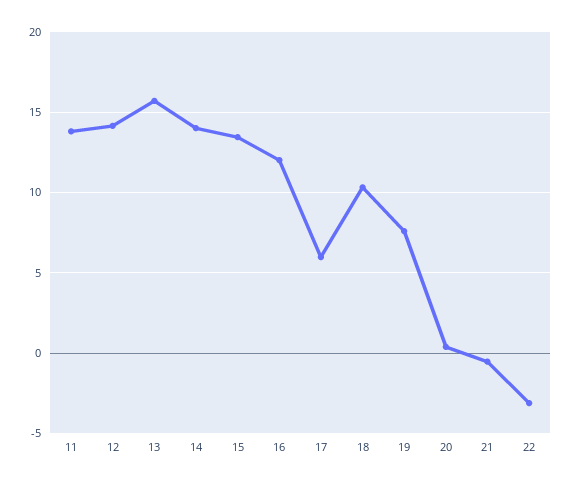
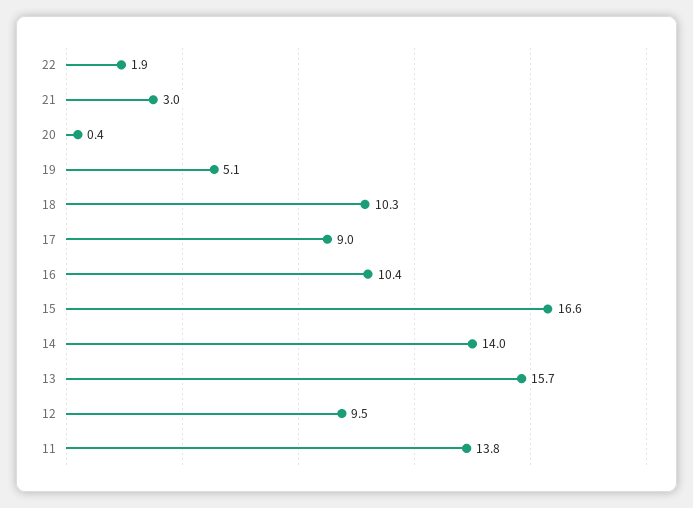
  {
    "11": 13.8,
-   "12": 14,
+   "12": 9.5,
    "13": 15.7,
    "14": 14,
-   "15": 13.5,
+   "15": 16.6,
-   "16": 12,
+   "16": 10.4,
-   "17": 6,
+   "17": 9,
    "18": 10.3,
-   "19": 7.5,
+   "19": 5.1,
    "20": 0.4,
-   "21": -0.5,
+   "21": 3,
-   "22": -3
+   "22": 1.9
  }

